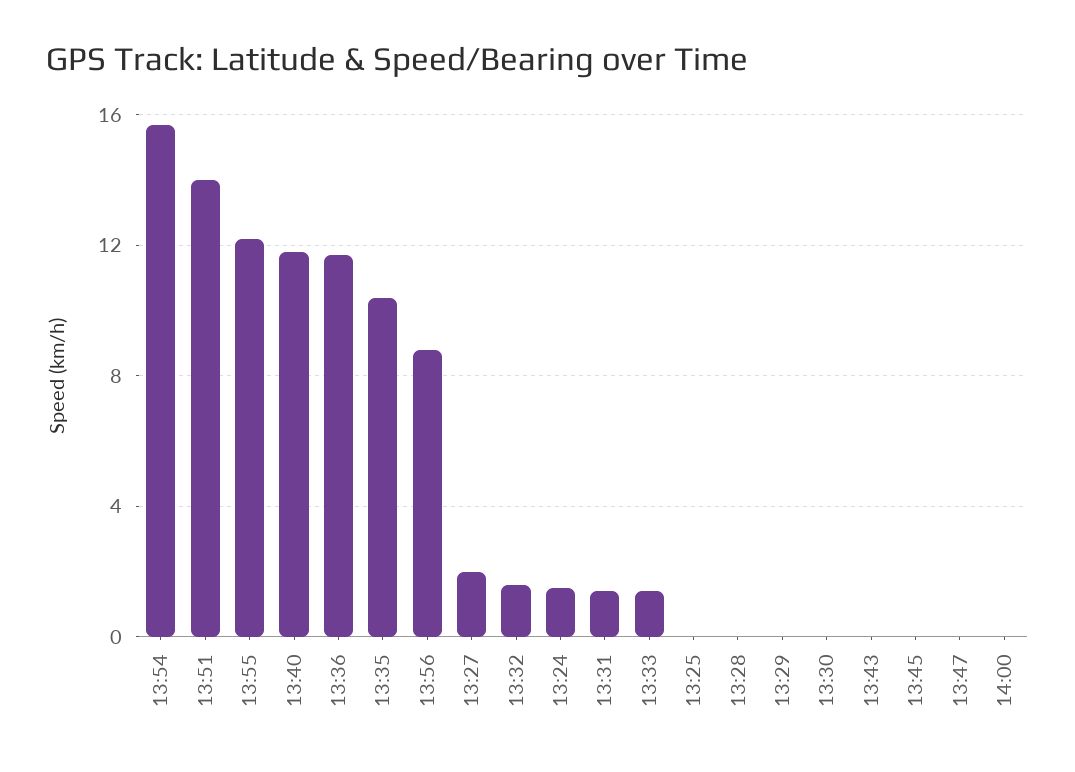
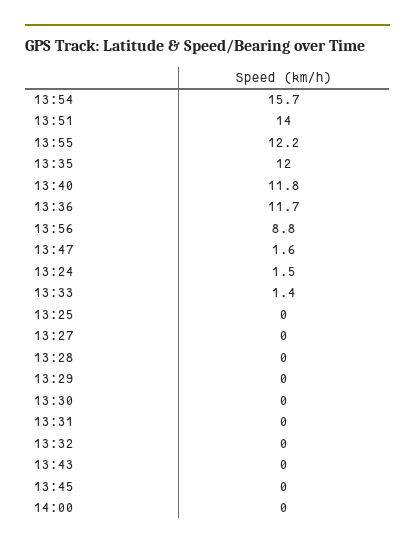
  {
    "13:54": 15.7,
    "13:51": 14,
    "13:55": 12.2,
    "13:40": 11.8,
    "13:36": 11.7,
-   "13:35": 10.5,
+   "13:35": 12,
    "13:56": 8.8,
-   "13:27": 2,
+   "13:27": 0,
-   "13:32": 1.5,
+   "13:32": 0,
    "13:24": 1.5,
-   "13:31": 1.5,
+   "13:31": 0,
    "13:33": 1.4,
    "13:25": 0,
    "13:28": 0,
    "13:29": 0,
    "13:30": 0,
    "13:43": 0,
    "13:45": 0,
-   "13:47": 0,
+   "13:47": 1.6,
    "14:00": 0
  }

